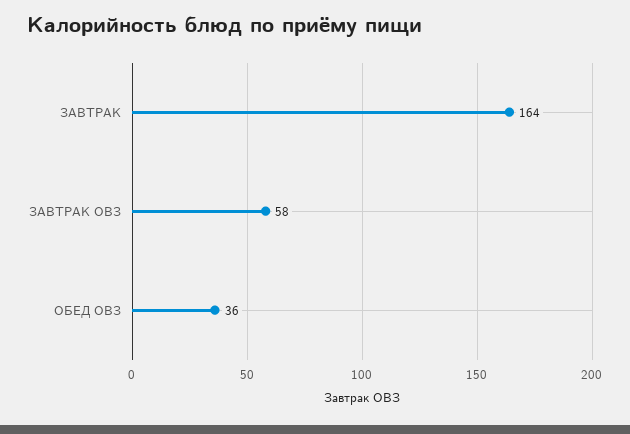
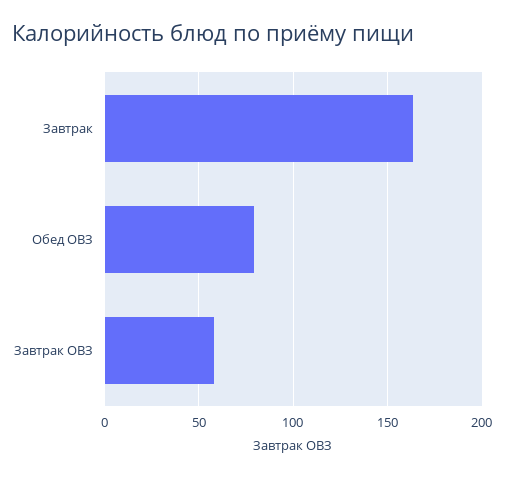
  {
    "ЗАВТРАК": 164,
    "ЗАВТРАК ОВЗ": 58,
-   "ОБЕД ОВЗ": 36
+   "ОБЕД ОВЗ": 80
  }

